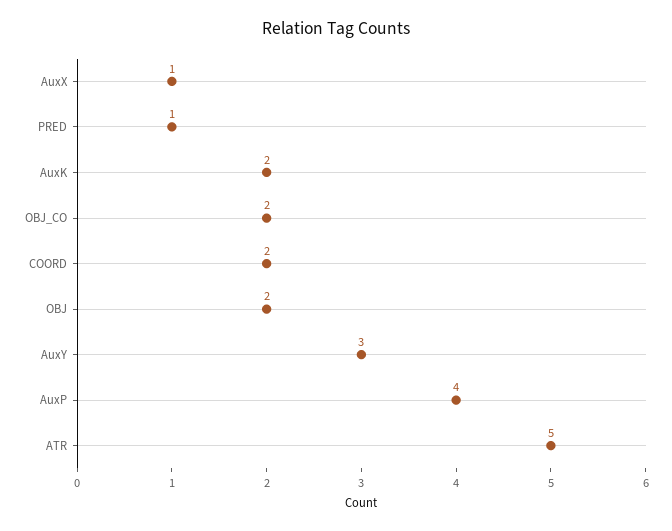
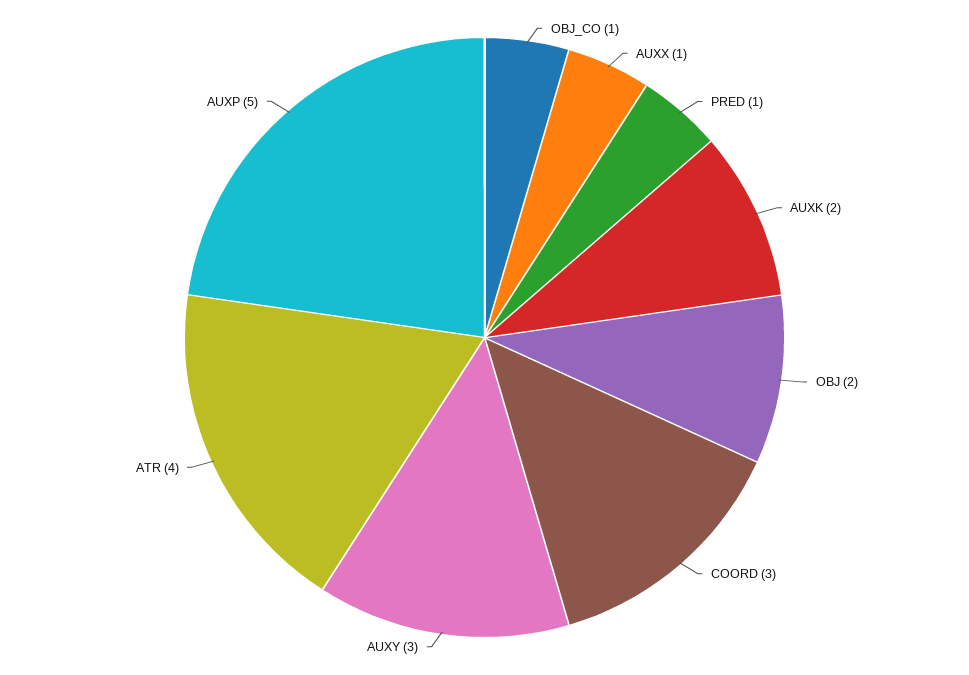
  {
    "AuxX": 1,
    "PRED": 1,
    "AuxK": 2,
-   "OBJ_CO": 2,
+   "OBJ_CO": 1,
-   "COORD": 2,
+   "COORD": 3,
    "OBJ": 2,
    "AuxY": 3,
-   "AuxP": 4,
+   "AuxP": 5,
-   "ATR": 5
+   "ATR": 4
  }

